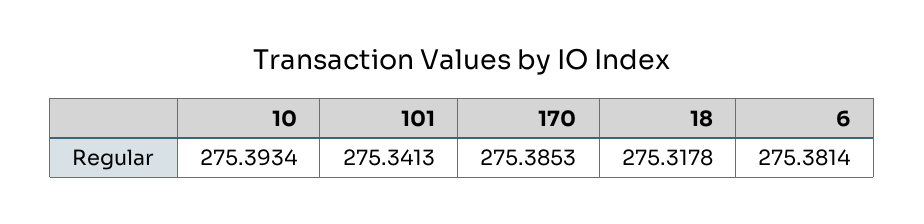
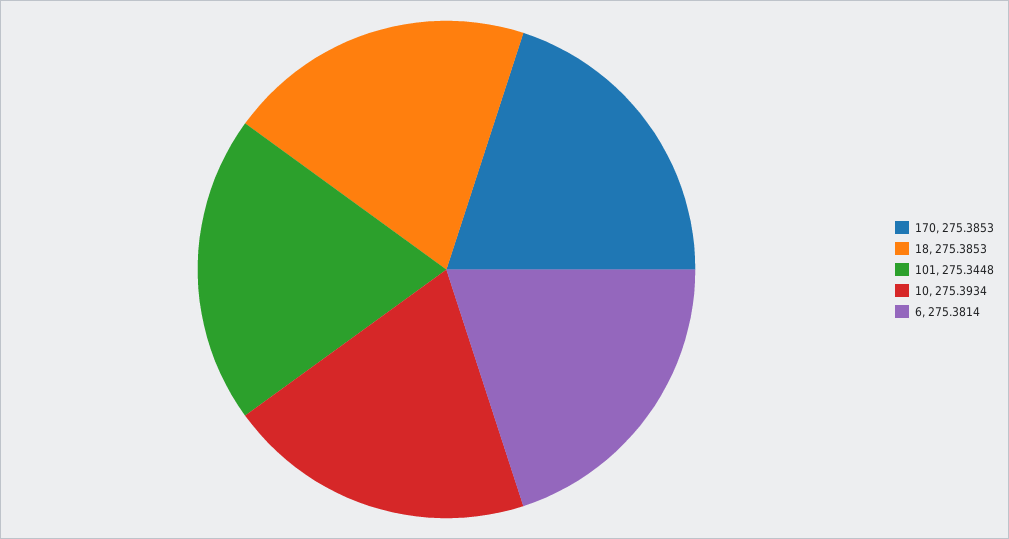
  {
    "10": 275.3934,
-   "101": 275.3413,
+   "101": 275.3448,
    "170": 275.3853,
-   "18": 275.3178,
+   "18": 275.3853,
    "6": 275.3814
  }

